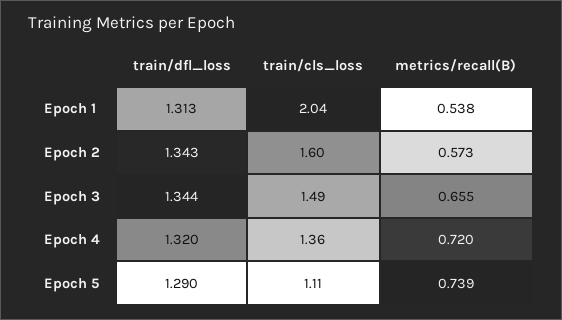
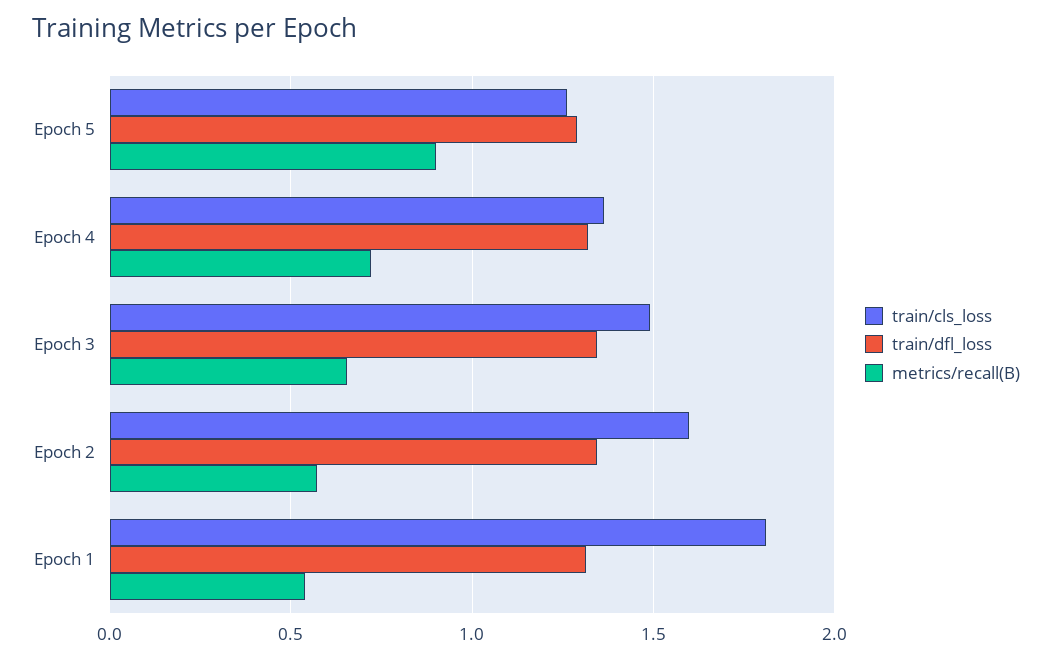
  {
    "train/dfl_loss": {
      "Epoch 1": 1.313,
      "Epoch 2": 1.343,
      "Epoch 3": 1.344,
      "Epoch 4": 1.32,
      "Epoch 5": 1.29
    },
    "train/cls_loss": {
-     "Epoch 1": 2.04,
+     "Epoch 1": 1.8,
      "Epoch 2": 1.6,
      "Epoch 3": 1.49,
      "Epoch 4": 1.36,
-     "Epoch 5": 1.11
+     "Epoch 5": 1.25
    },
    "metrics/recall(B)": {
      "Epoch 1": 0.538,
      "Epoch 2": 0.573,
      "Epoch 3": 0.655,
      "Epoch 4": 0.72,
-     "Epoch 5": 0.739
+     "Epoch 5": 0.9
    }
  }

